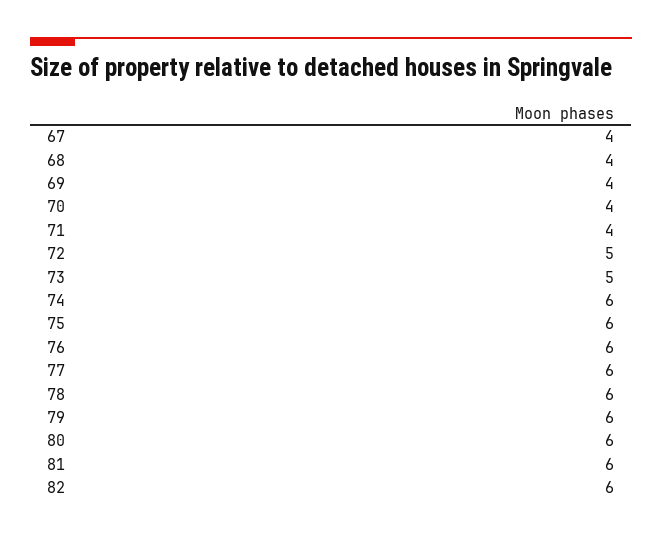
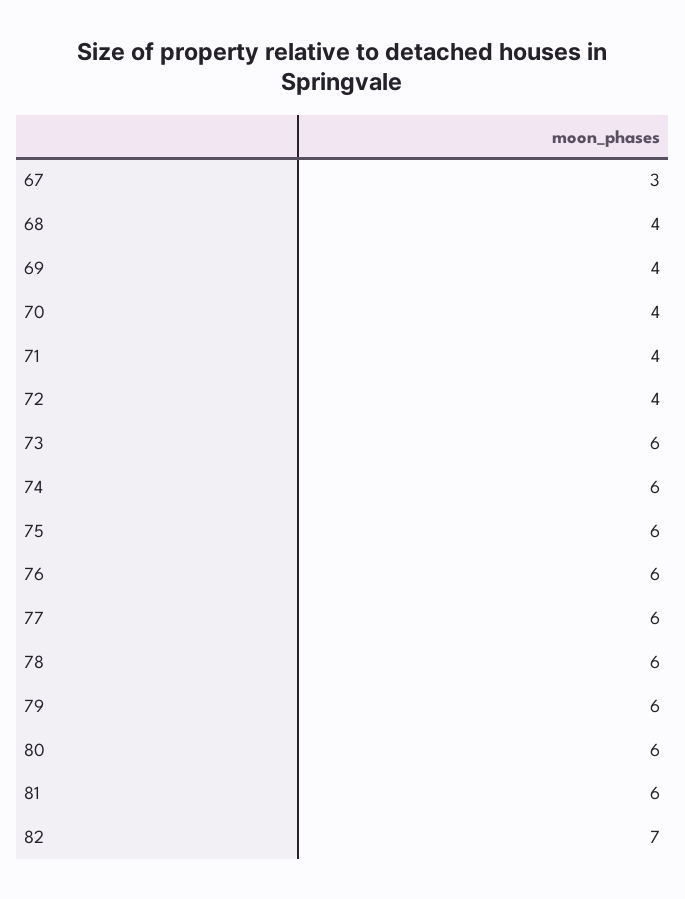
  {
-   "67": 4,
+   "67": 3,
    "68": 4,
    "69": 4,
    "70": 4,
    "71": 4,
-   "72": 5,
+   "72": 4,
-   "73": 5,
+   "73": 6,
    "74": 6,
    "75": 6,
    "76": 6,
    "77": 6,
    "78": 6,
    "79": 6,
    "80": 6,
    "81": 6,
-   "82": 6
+   "82": 7
  }

